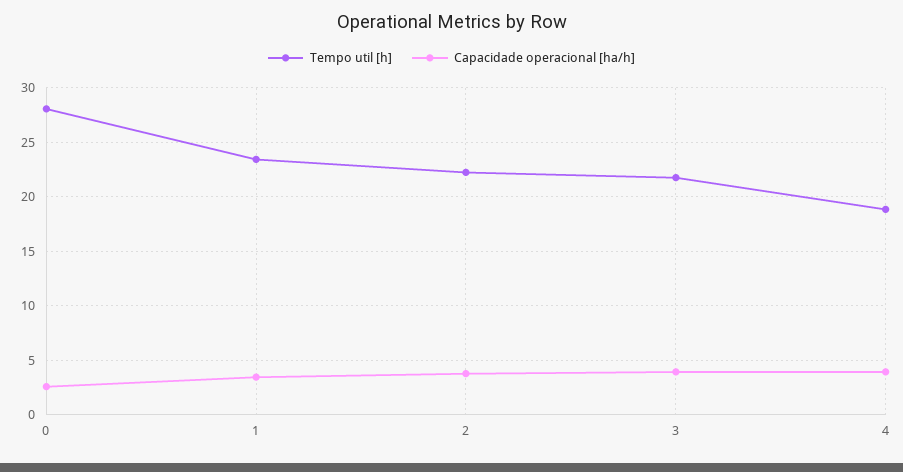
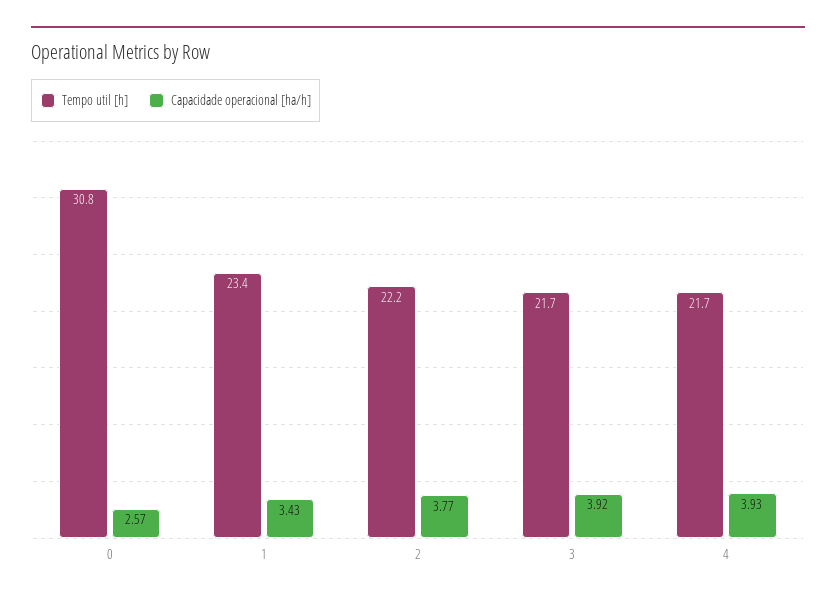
  {
    "Tempo util [h]": {
-     "0": 28,
+     "0": 30.8,
      "1": 23.4,
      "2": 22.2,
      "3": 21.7,
-     "4": 19
+     "4": 21.7
    },
    "Capacidade operacional [ha/h]": {
      "0": 2.57,
      "1": 3.43,
      "2": 3.77,
      "3": 3.92,
      "4": 3.93
    }
  }

